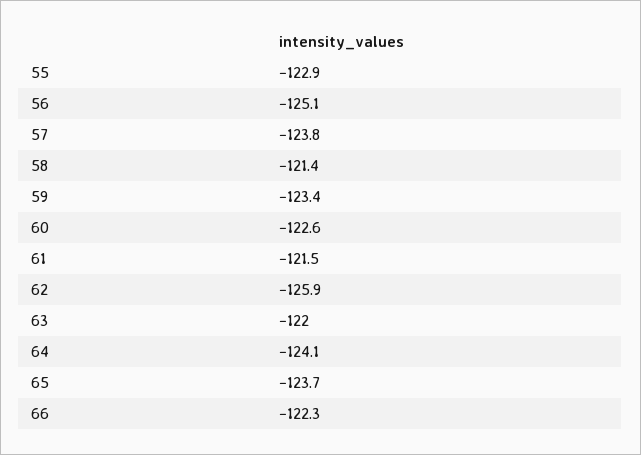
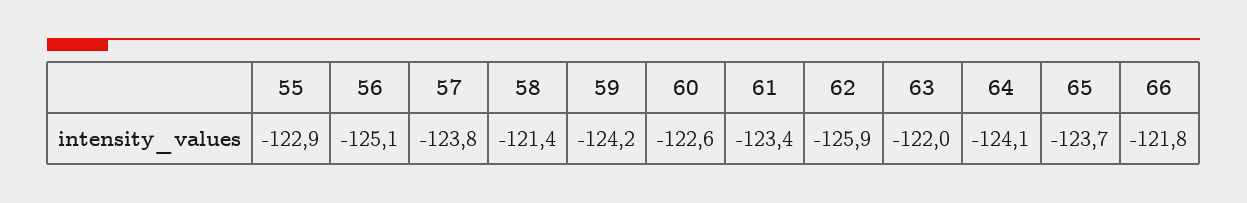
  {
    "55": -122.9,
    "56": -125.1,
    "57": -123.8,
    "58": -121.4,
-   "59": -123.4,
+   "59": -124.2,
    "60": -122.6,
-   "61": -121.5,
+   "61": -123.4,
    "62": -125.9,
    "63": -122,
    "64": -124.1,
    "65": -123.7,
-   "66": -122.3
+   "66": -121.8
  }

